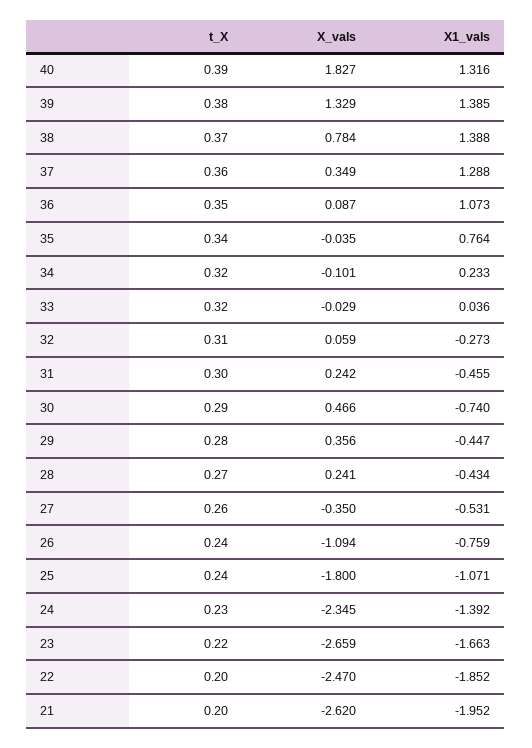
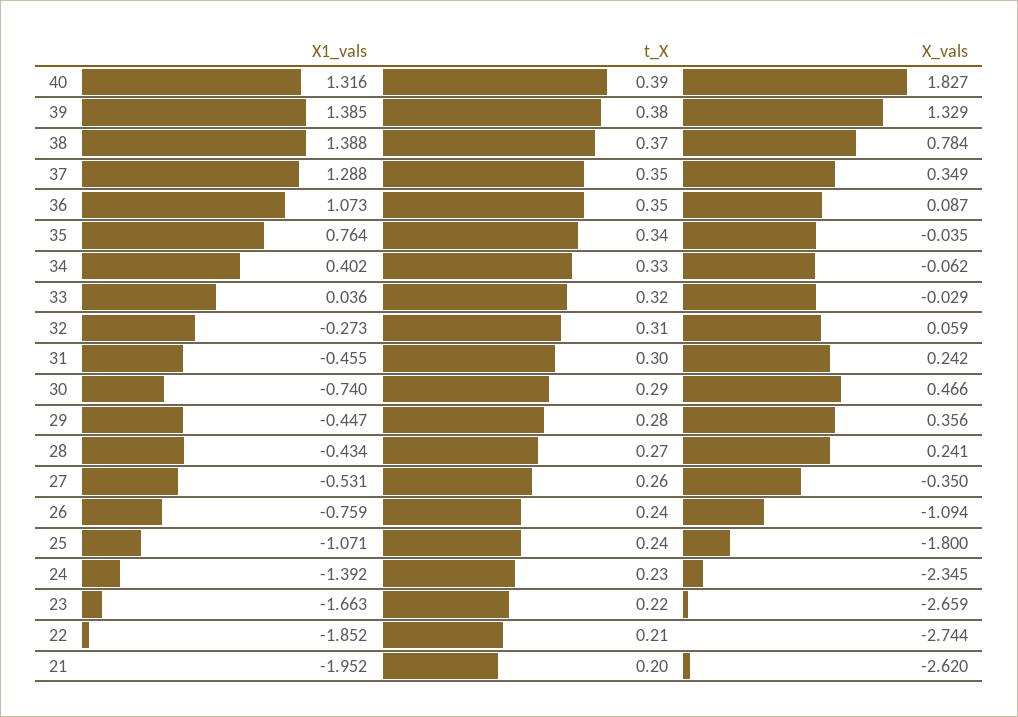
  {
    "t_X": {
      "40": 0.39,
      "39": 0.38,
      "38": 0.37,
-     "37": 0.36,
+     "37": 0.35,
      "36": 0.35,
      "35": 0.34,
-     "34": 0.32,
+     "34": 0.33,
      "33": 0.32,
      "32": 0.31,
      "31": 0.3,
      "30": 0.29,
      "29": 0.28,
      "28": 0.27,
      "27": 0.26,
      "26": 0.24,
      "25": 0.24,
      "24": 0.23,
      "23": 0.22,
-     "22": 0.2,
+     "22": 0.21,
      "21": 0.2
    },
    "X_vals": {
      "40": 1.827,
      "39": 1.329,
      "38": 0.784,
      "37": 0.349,
      "36": 0.087,
      "35": -0.035,
-     "34": -0.101,
+     "34": -0.062,
      "33": -0.029,
      "32": 0.059,
      "31": 0.242,
      "30": 0.466,
      "29": 0.356,
      "28": 0.241,
      "27": -0.35,
      "26": -1.094,
      "25": -1.8,
      "24": -2.345,
      "23": -2.659,
-     "22": -2.47,
+     "22": -2.744,
      "21": -2.62
    },
    "X1_vals": {
      "40": 1.316,
      "39": 1.385,
      "38": 1.388,
      "37": 1.288,
      "36": 1.073,
      "35": 0.764,
-     "34": 0.233,
+     "34": 0.402,
      "33": 0.036,
      "32": -0.273,
      "31": -0.455,
      "30": -0.74,
      "29": -0.447,
      "28": -0.434,
      "27": -0.531,
      "26": -0.759,
      "25": -1.071,
      "24": -1.392,
      "23": -1.663,
      "22": -1.852,
      "21": -1.952
    }
  }

